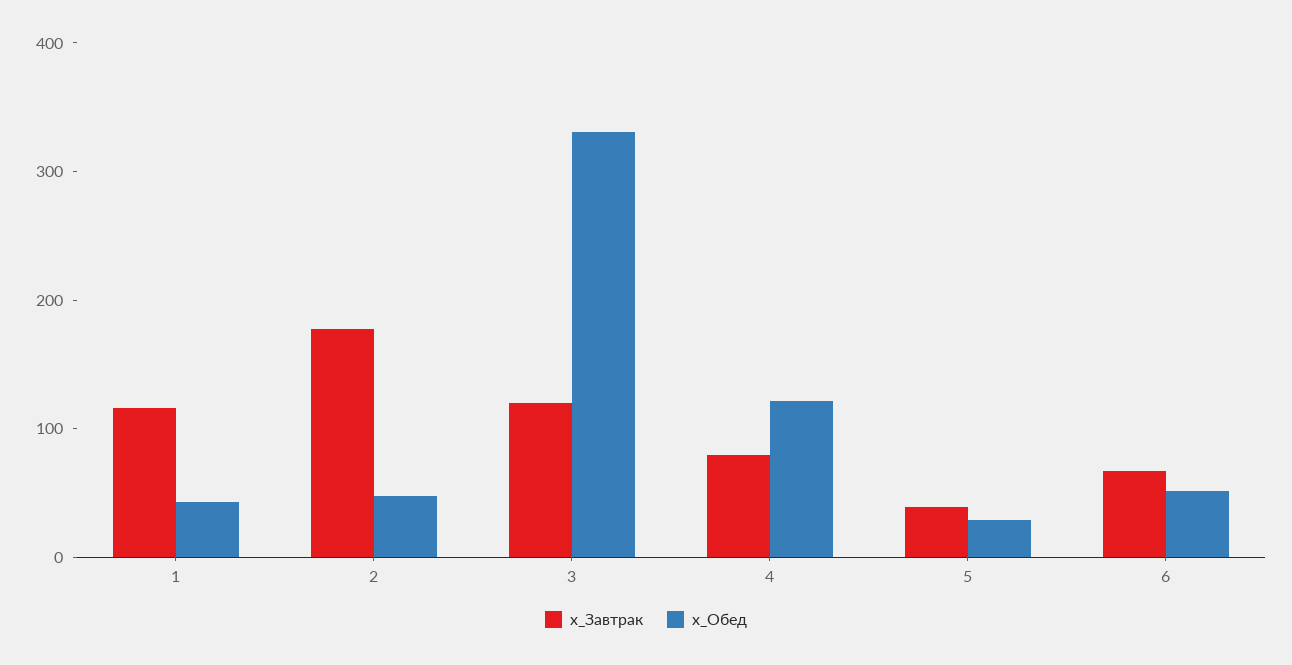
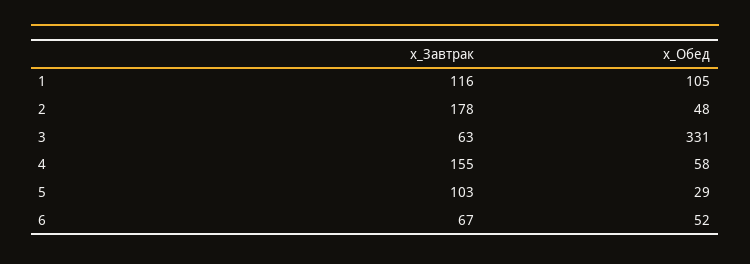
  {
    "x_Завтрак": {
      "1": 116,
      "2": 178,
-     "3": 120,
+     "3": 63,
-     "4": 80,
+     "4": 155,
-     "5": 40,
+     "5": 103,
      "6": 67
    },
    "x_Обед": {
-     "1": 40,
+     "1": 105,
      "2": 48,
      "3": 331,
-     "4": 120,
+     "4": 58,
      "5": 29,
      "6": 52
    }
  }

